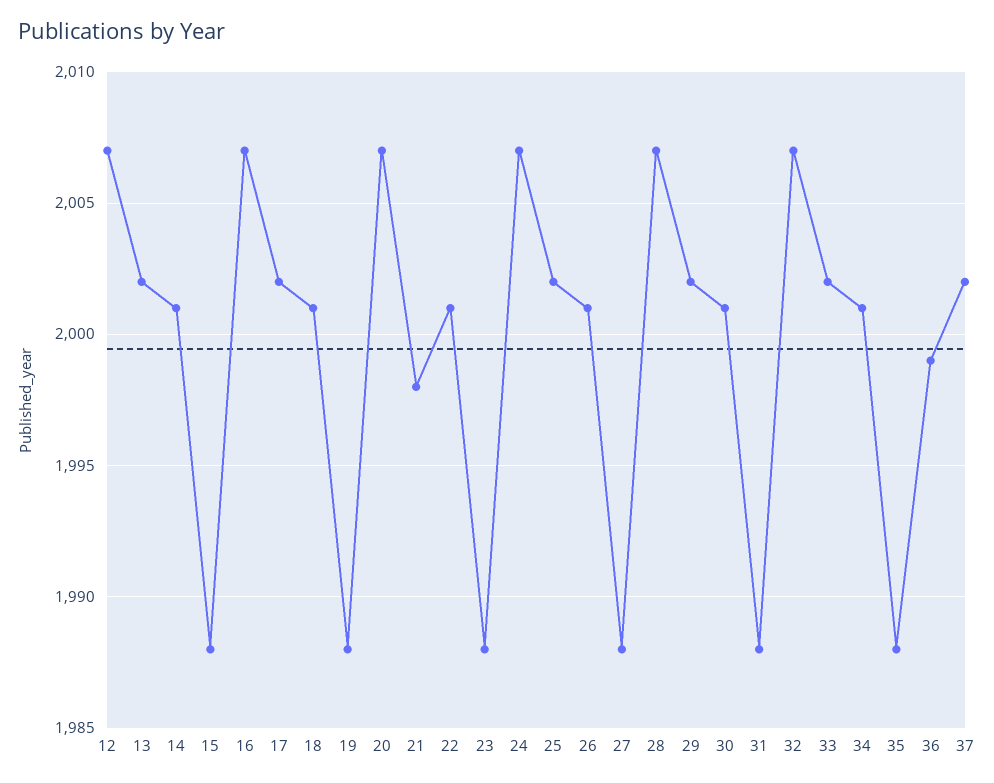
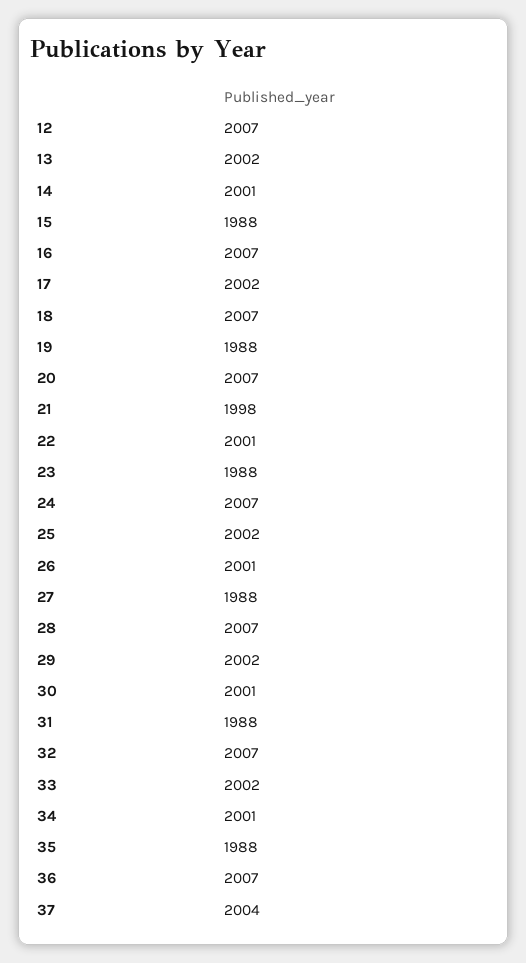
  {
    "12": 2007,
    "13": 2002,
    "14": 2001,
    "15": 1988,
    "16": 2007,
    "17": 2002,
-   "18": 2001,
+   "18": 2007,
    "19": 1988,
    "20": 2007,
    "21": 1998,
    "22": 2001,
    "23": 1988,
    "24": 2007,
    "25": 2002,
    "26": 2001,
    "27": 1988,
    "28": 2007,
    "29": 2002,
    "30": 2001,
    "31": 1988,
    "32": 2007,
    "33": 2002,
    "34": 2001,
    "35": 1988,
-   "36": 1999,
+   "36": 2007,
-   "37": 2002
+   "37": 2004
  }

